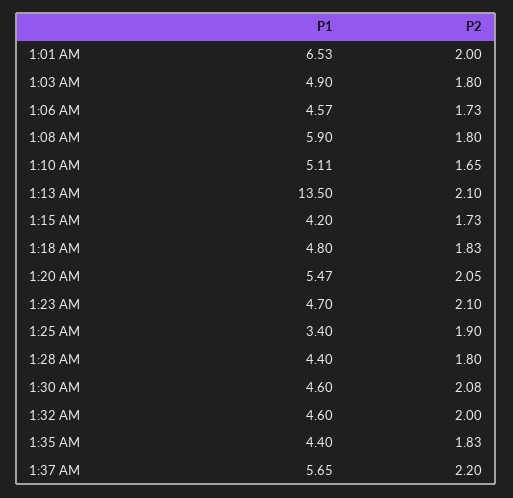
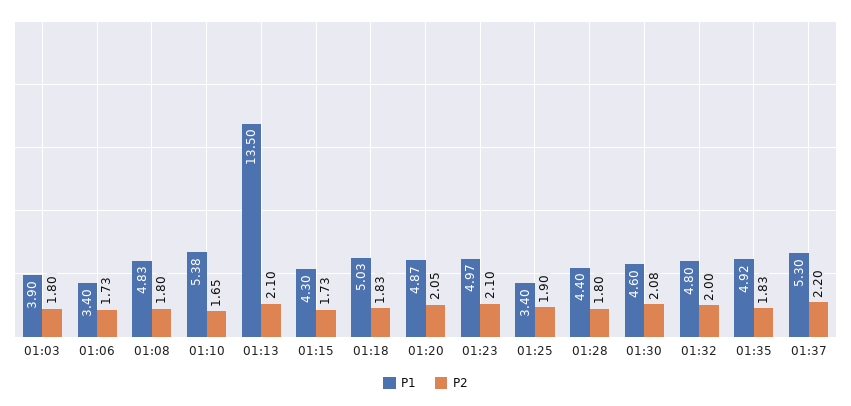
  {
    "P1": {
-     "1:01 AM": 6.53,
-     "1:03 AM": 4.9,
+     "1:03 AM": 3.9,
-     "1:06 AM": 4.57,
+     "1:06 AM": 3.4,
-     "1:08 AM": 5.9,
+     "1:08 AM": 4.83,
-     "1:10 AM": 5.11,
+     "1:10 AM": 5.38,
      "1:13 AM": 13.5,
-     "1:15 AM": 4.2,
+     "1:15 AM": 4.3,
-     "1:18 AM": 4.8,
+     "1:18 AM": 5.03,
-     "1:20 AM": 5.47,
+     "1:20 AM": 4.87,
-     "1:23 AM": 4.7,
+     "1:23 AM": 4.97,
      "1:25 AM": 3.4,
      "1:28 AM": 4.4,
      "1:30 AM": 4.6,
-     "1:32 AM": 4.6,
+     "1:32 AM": 4.8,
-     "1:35 AM": 4.4,
+     "1:35 AM": 4.92,
-     "1:37 AM": 5.65
+     "1:37 AM": 5.3
    },
    "P2": {
-     "1:01 AM": 2,
      "1:03 AM": 1.8,
      "1:06 AM": 1.73,
      "1:08 AM": 1.8,
      "1:10 AM": 1.65,
      "1:13 AM": 2.1,
      "1:15 AM": 1.73,
      "1:18 AM": 1.83,
      "1:20 AM": 2.05,
      "1:23 AM": 2.1,
      "1:25 AM": 1.9,
      "1:28 AM": 1.8,
      "1:30 AM": 2.08,
      "1:32 AM": 2,
      "1:35 AM": 1.83,
      "1:37 AM": 2.2
    }
  }

